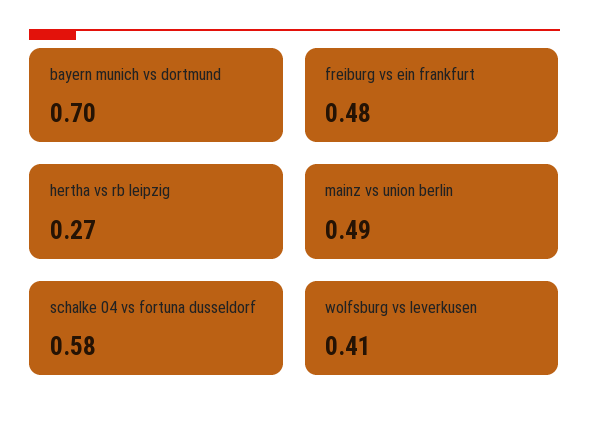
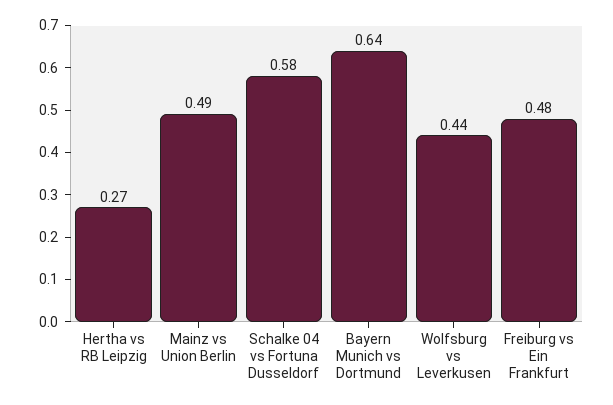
  {
-   "bayern munich vs dortmund": 0.7,
+   "bayern munich vs dortmund": 0.64,
    "freiburg vs ein frankfurt": 0.48,
    "hertha vs rb leipzig": 0.27,
    "mainz vs union berlin": 0.49,
    "schalke 04 vs fortuna dusseldorf": 0.58,
-   "wolfsburg vs leverkusen": 0.41
+   "wolfsburg vs leverkusen": 0.44
  }

